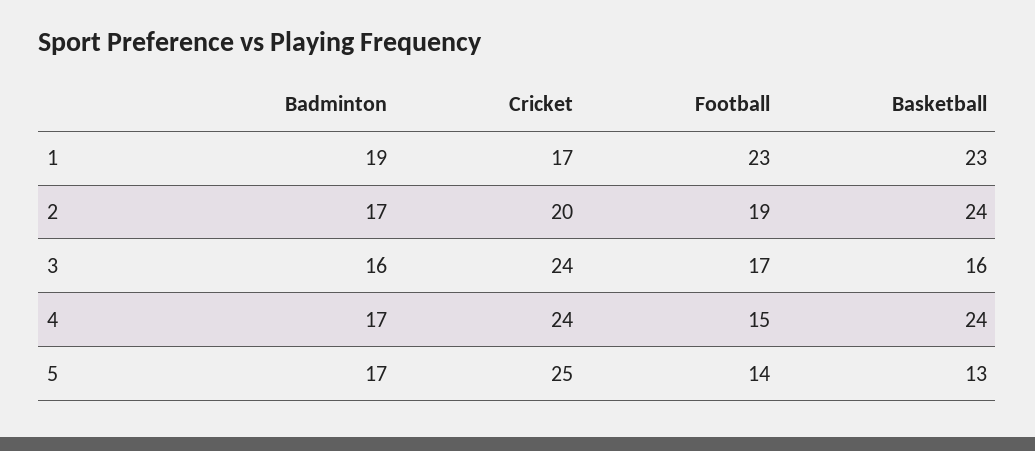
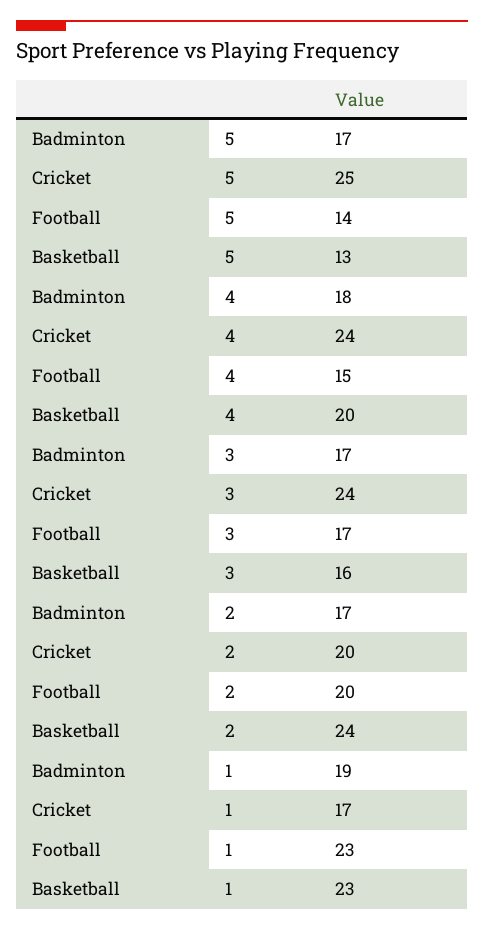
  {
    "Badminton": {
      "1": 19,
      "2": 17,
-     "3": 16,
+     "3": 17,
-     "4": 17,
+     "4": 18,
      "5": 17
    },
    "Cricket": {
      "1": 17,
      "2": 20,
      "3": 24,
      "4": 24,
      "5": 25
    },
    "Football": {
      "1": 23,
-     "2": 19,
+     "2": 20,
      "3": 17,
      "4": 15,
      "5": 14
    },
    "Basketball": {
      "1": 23,
      "2": 24,
      "3": 16,
-     "4": 24,
+     "4": 20,
      "5": 13
    }
  }

